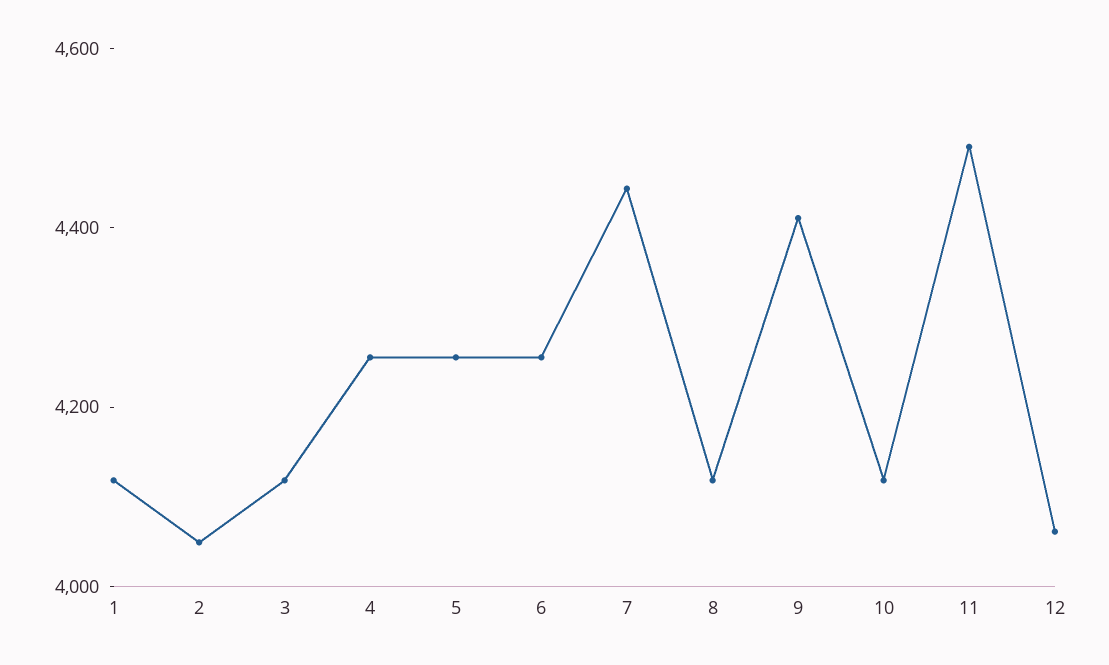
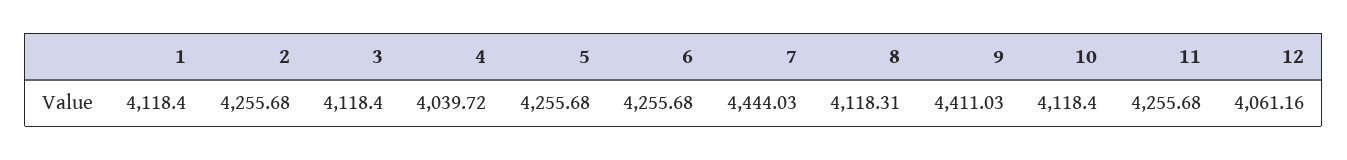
  {
    "1": 4118.4,
-   "2": 4050,
+   "2": 4255.68,
    "3": 4118.4,
-   "4": 4250,
+   "4": 4039.72,
    "5": 4255.68,
    "6": 4255.68,
    "7": 4444.03,
    "8": 4118.31,
    "9": 4411.03,
    "10": 4118.4,
-   "11": 4500,
+   "11": 4255.68,
    "12": 4061.16
  }

